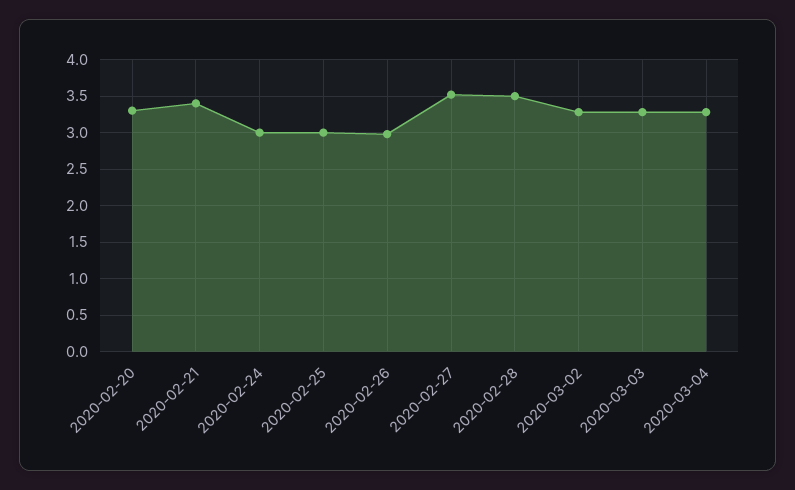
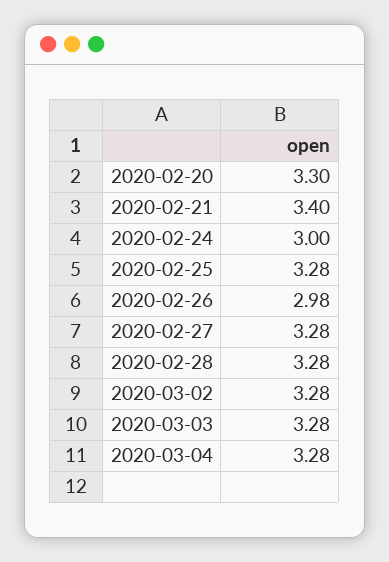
  {
    "2020-02-20": 3.3,
    "2020-02-21": 3.4,
    "2020-02-24": 3,
-   "2020-02-25": 3,
+   "2020-02-25": 3.28,
    "2020-02-26": 2.98,
-   "2020-02-27": 3.5,
+   "2020-02-27": 3.28,
-   "2020-02-28": 3.5,
+   "2020-02-28": 3.28,
    "2020-03-02": 3.28,
    "2020-03-03": 3.28,
    "2020-03-04": 3.28
  }

